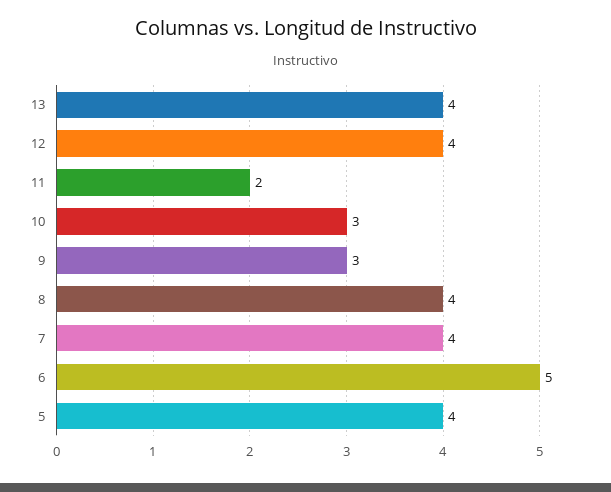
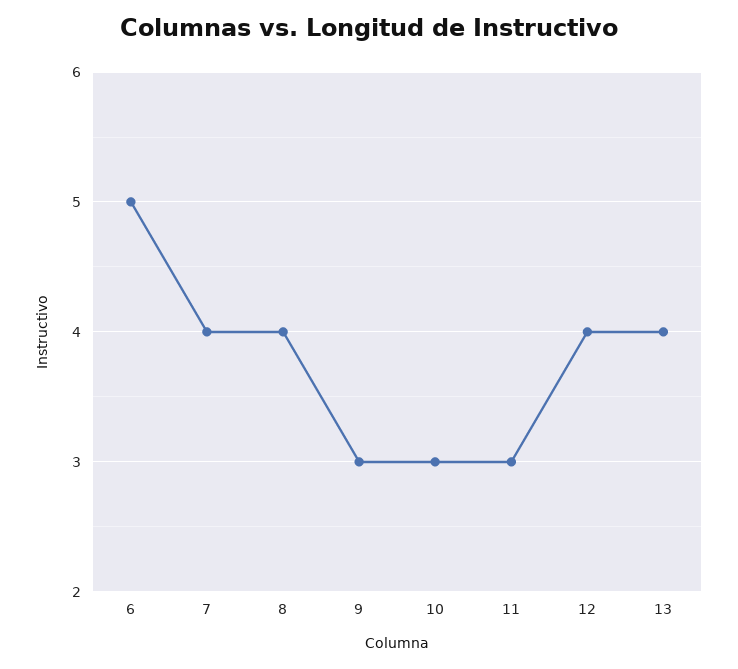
  {
    "13": 4,
    "12": 4,
-   "11": 2,
+   "11": 3,
    "10": 3,
    "9": 3,
    "8": 4,
    "7": 4,
-   "6": 5,
+   "6": 5
-   "5": 4
  }

